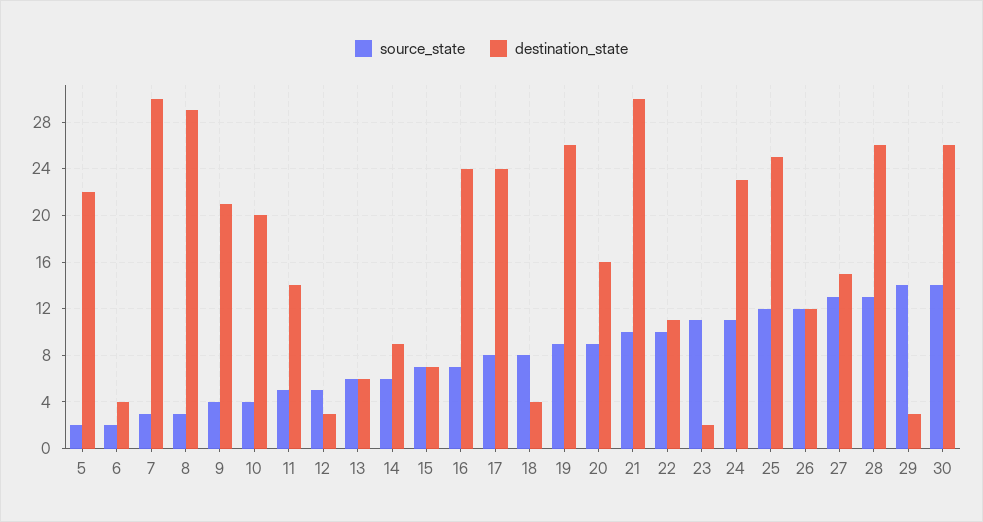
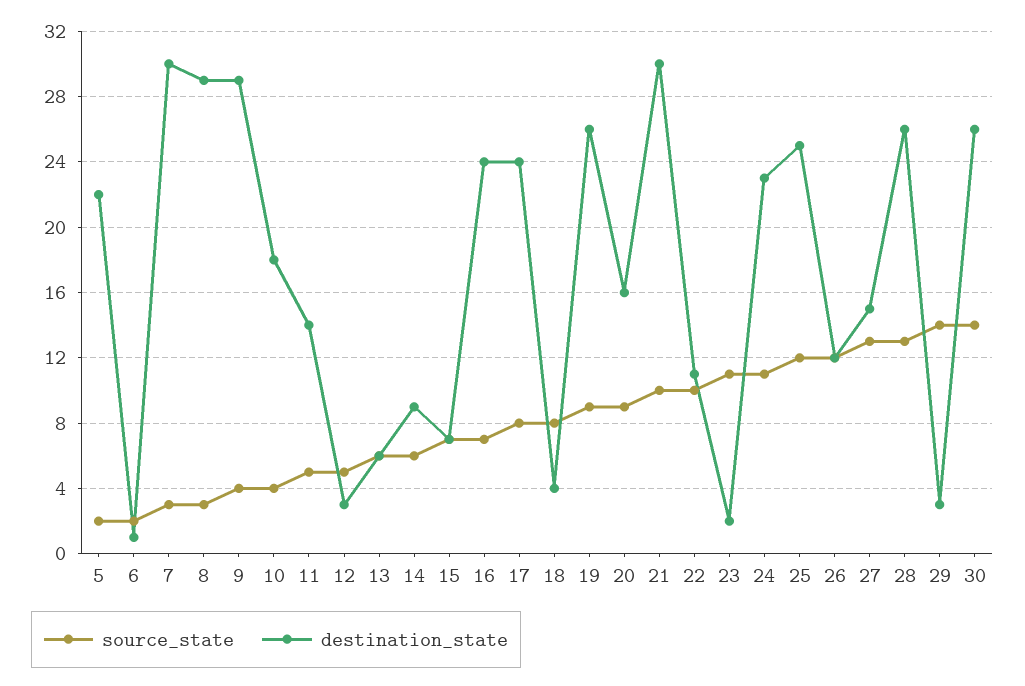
  {
    "source_state": {
      "5": 2,
      "6": 2,
      "7": 3,
      "8": 3,
      "9": 4,
      "10": 4,
      "11": 5,
      "12": 5,
      "13": 6,
      "14": 6,
      "15": 7,
      "16": 7,
      "17": 8,
      "18": 8,
      "19": 9,
      "20": 9,
      "21": 10,
      "22": 10,
      "23": 11,
      "24": 11,
      "25": 12,
      "26": 12,
      "27": 13,
      "28": 13,
      "29": 14,
      "30": 14
    },
    "destination_state": {
      "5": 22,
-     "6": 4,
+     "6": 1,
      "7": 30,
      "8": 29,
-     "9": 21,
+     "9": 29,
-     "10": 20,
+     "10": 18,
      "11": 14,
      "12": 3,
      "13": 6,
      "14": 9,
      "15": 7,
      "16": 24,
      "17": 24,
      "18": 4,
      "19": 26,
      "20": 16,
      "21": 30,
      "22": 11,
      "23": 2,
      "24": 23,
      "25": 25,
      "26": 12,
      "27": 15,
      "28": 26,
      "29": 3,
      "30": 26
    }
  }

